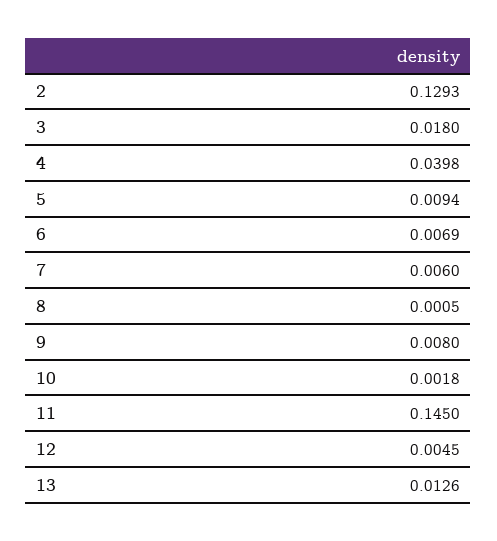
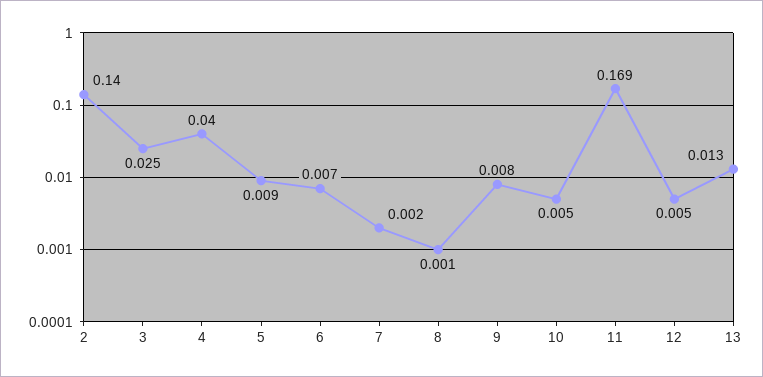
  {
-   "2": 0.1293,
+   "2": 0.14,
-   "3": 0.018,
+   "3": 0.025,
    "4": 0.0398,
    "5": 0.0094,
    "6": 0.0069,
-   "7": 0.006,
+   "7": 0.002,
    "8": 0.0005,
    "9": 0.008,
-   "10": 0.0018,
+   "10": 0.005,
-   "11": 0.145,
+   "11": 0.169,
    "12": 0.0045,
    "13": 0.0126
  }

